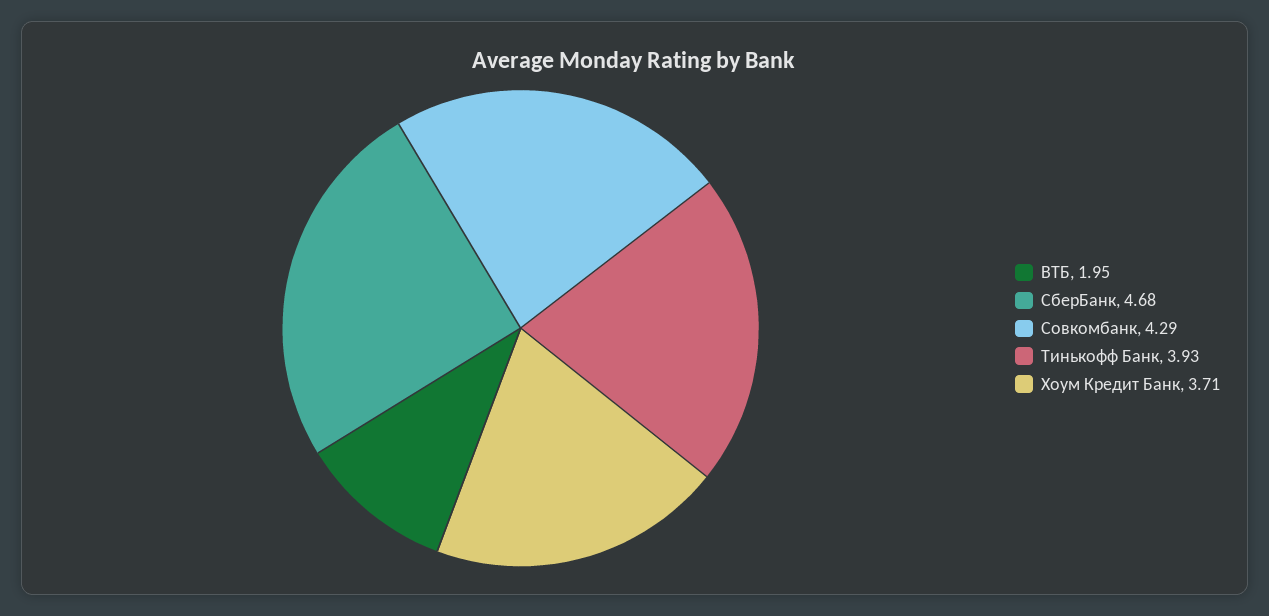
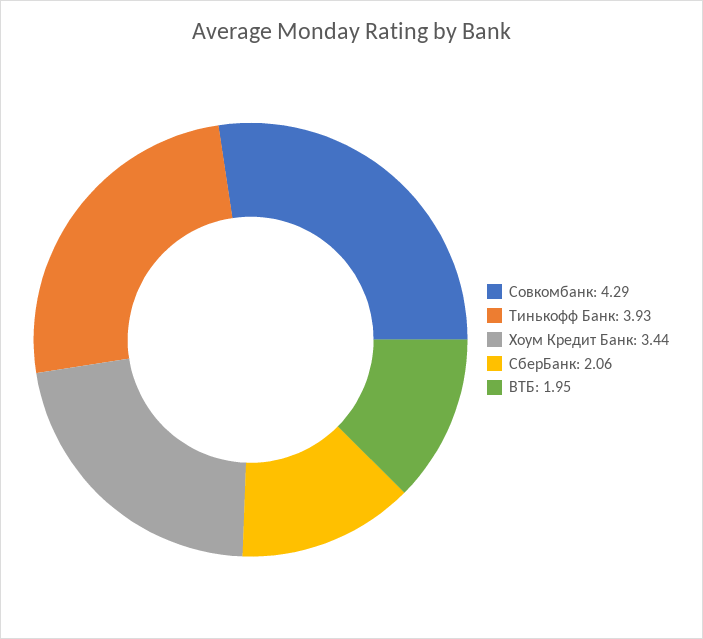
  {
    "ВТБ": 1.95,
-   "СберБанк": 4.68,
+   "СберБанк": 2.06,
    "Совкомбанк": 4.29,
    "Тинькофф Банк": 3.93,
-   "Хоум Кредит Банк": 3.71
+   "Хоум Кредит Банк": 3.44
  }

